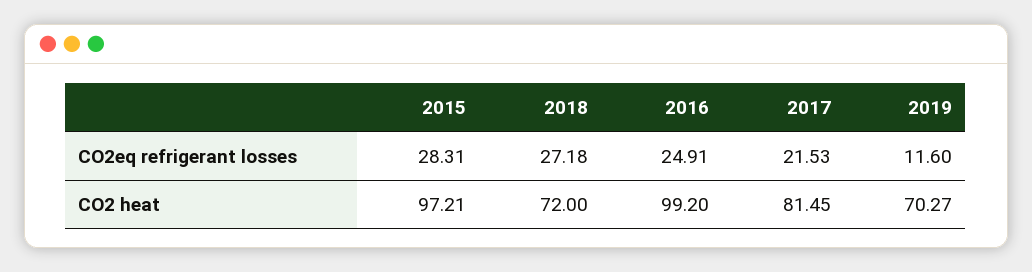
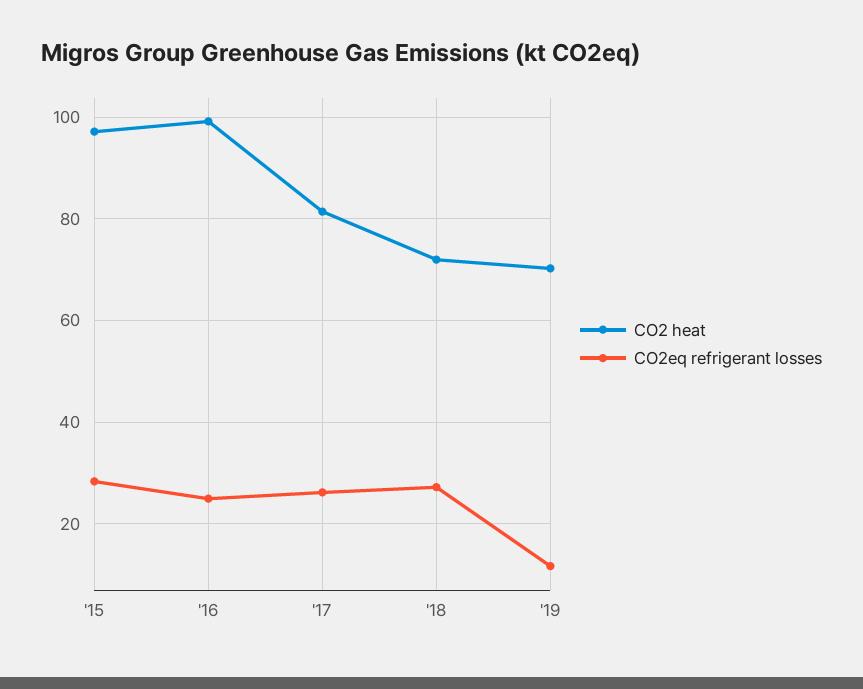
  {
    "CO2eq refrigerant losses": {
      "2015": 28.31,
      "2018": 27.18,
      "2016": 24.91,
-     "2017": 21.53,
+     "2017": 26,
      "2019": 11.6
    },
    "CO2 heat": {
      "2015": 97.21,
      "2018": 72,
      "2016": 99.2,
      "2017": 81.45,
      "2019": 70.27
    }
  }

